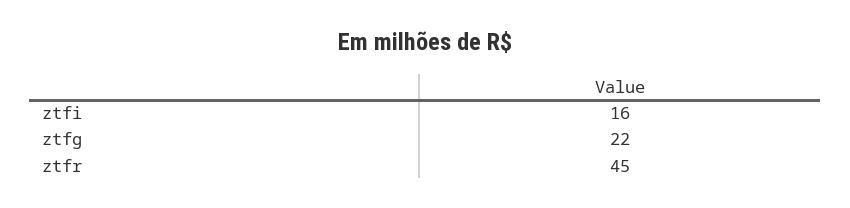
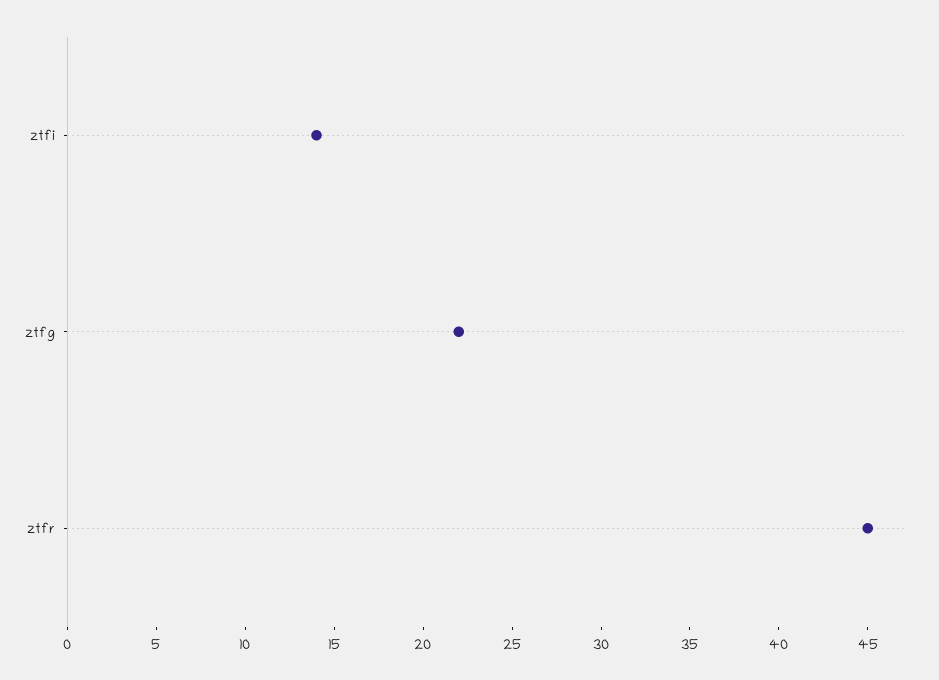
  {
-   "ztfi": 16,
+   "ztfi": 14,
    "ztfg": 22,
    "ztfr": 45
  }

